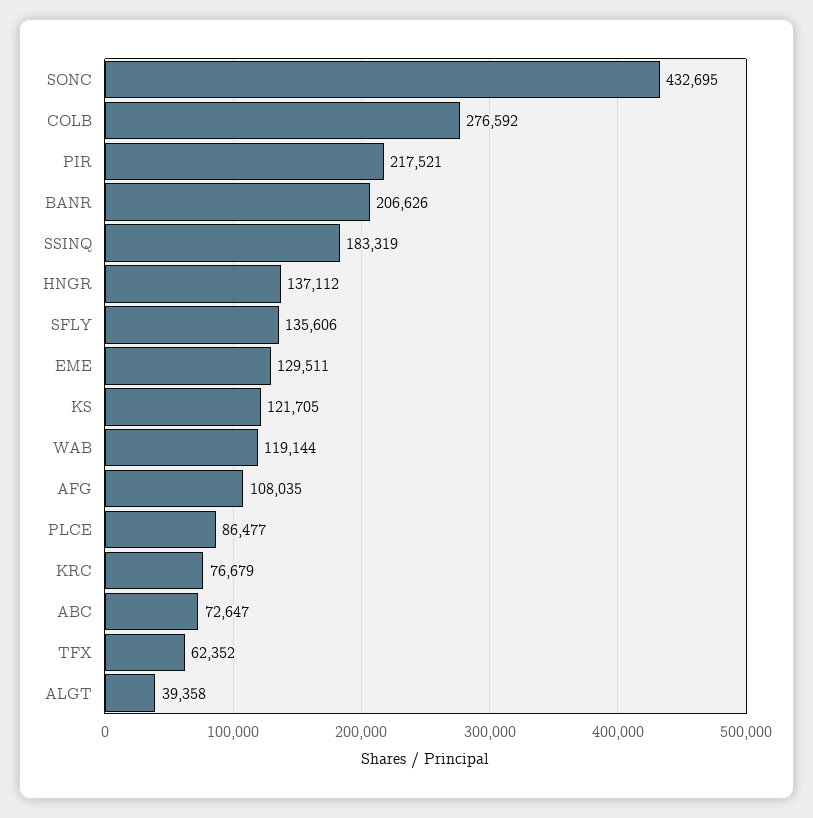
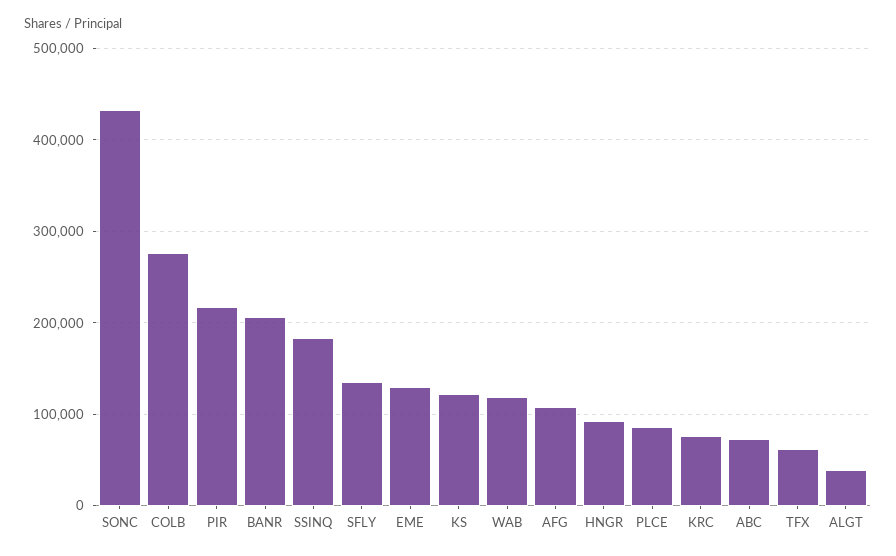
  {
    "SONC": 432695,
    "COLB": 276592,
    "PIR": 217521,
    "BANR": 206626,
    "SSINQ": 183319,
-   "HNGR": 137112,
+   "HNGR": 90000,
    "SFLY": 135606,
    "EME": 129511,
    "KS": 121705,
    "WAB": 119144,
    "AFG": 108035,
    "PLCE": 86477,
    "KRC": 76679,
    "ABC": 72647,
    "TFX": 62352,
    "ALGT": 39358
  }

